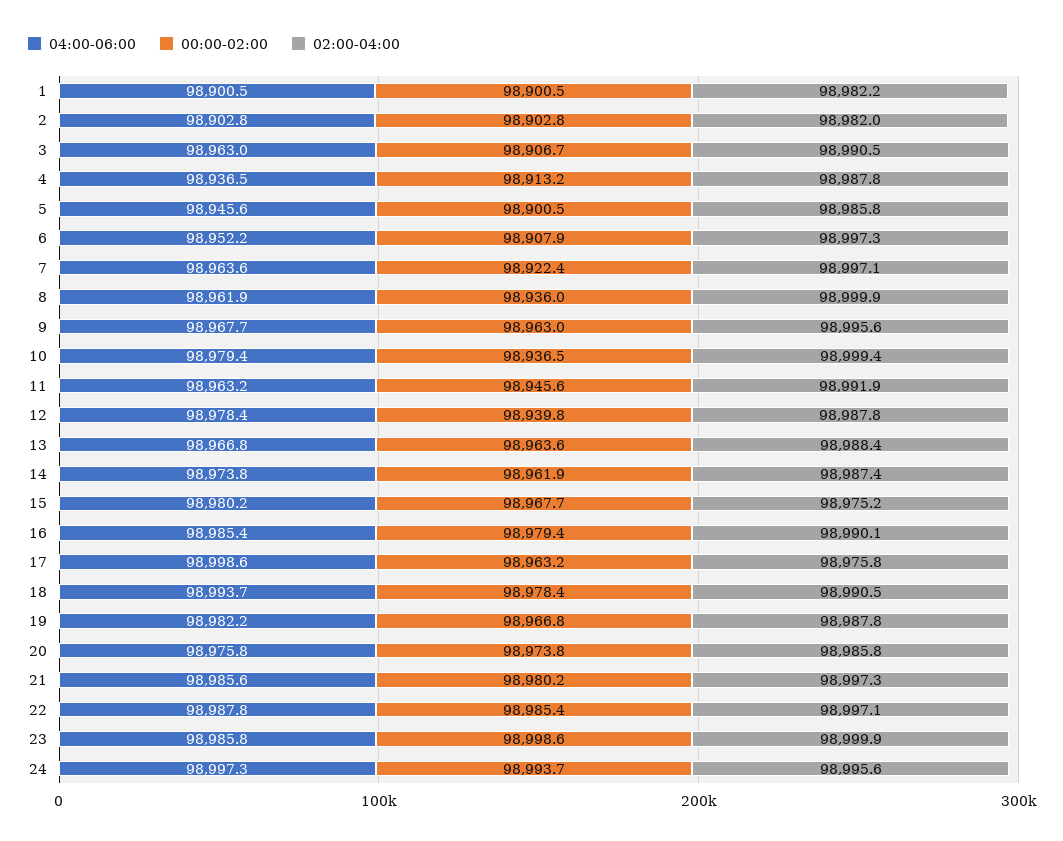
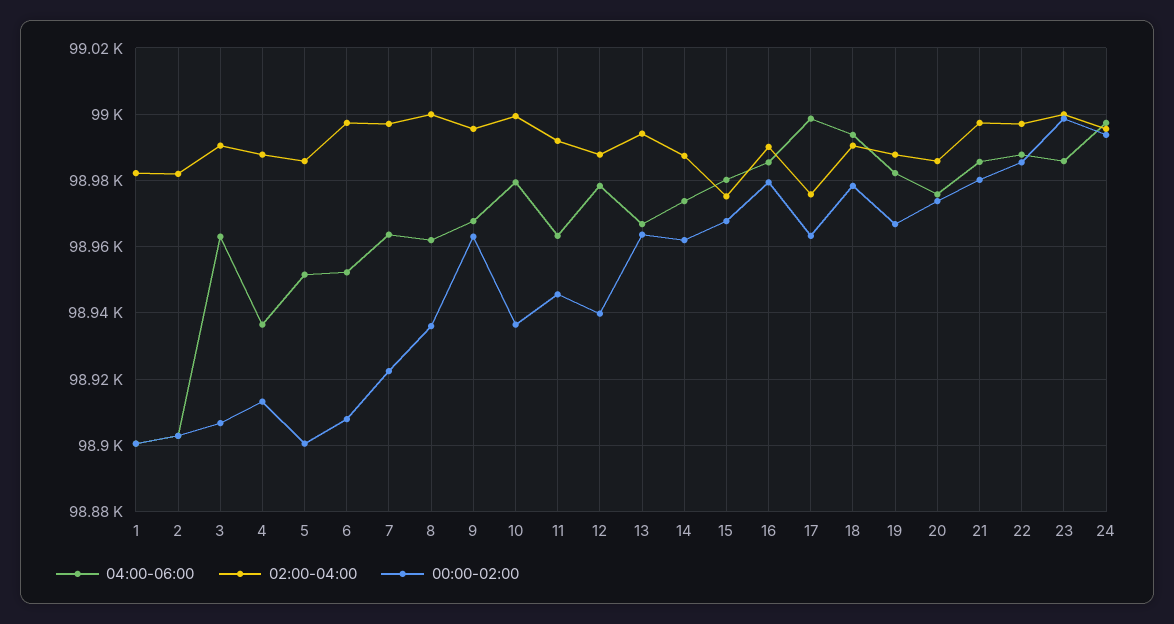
  {
    "04:00-06:00": {
      "1": 98900.5,
      "2": 98902.8,
      "3": 98963,
      "4": 98936.5,
-     "5": 98945.6,
+     "5": 98952,
      "6": 98952.2,
      "7": 98963.6,
      "8": 98961.9,
      "9": 98967.7,
      "10": 98979.4,
      "11": 98963.2,
      "12": 98978.4,
      "13": 98966.8,
      "14": 98973.8,
      "15": 98980.2,
      "16": 98985.4,
      "17": 98998.6,
      "18": 98993.7,
      "19": 98982.2,
      "20": 98975.8,
      "21": 98985.6,
      "22": 98987.8,
      "23": 98985.8,
      "24": 98997.3
    },
    "00:00-02:00": {
      "1": 98900.5,
      "2": 98902.8,
      "3": 98906.7,
      "4": 98913.2,
      "5": 98900.5,
      "6": 98907.9,
      "7": 98922.4,
      "8": 98936,
      "9": 98963,
      "10": 98936.5,
      "11": 98945.6,
      "12": 98939.8,
      "13": 98963.6,
      "14": 98961.9,
      "15": 98967.7,
      "16": 98979.4,
      "17": 98963.2,
      "18": 98978.4,
      "19": 98966.8,
      "20": 98973.8,
      "21": 98980.2,
      "22": 98985.4,
      "23": 98998.6,
      "24": 98993.7
    },
    "02:00-04:00": {
      "1": 98982.2,
      "2": 98982,
      "3": 98990.5,
      "4": 98987.8,
      "5": 98985.8,
      "6": 98997.3,
      "7": 98997.1,
      "8": 98999.9,
      "9": 98995.6,
      "10": 98999.4,
      "11": 98991.9,
      "12": 98987.8,
-     "13": 98988.4,
+     "13": 98994,
      "14": 98987.4,
      "15": 98975.2,
      "16": 98990.1,
      "17": 98975.8,
      "18": 98990.5,
      "19": 98987.8,
      "20": 98985.8,
      "21": 98997.3,
      "22": 98997.1,
      "23": 98999.9,
      "24": 98995.6
    }
  }

